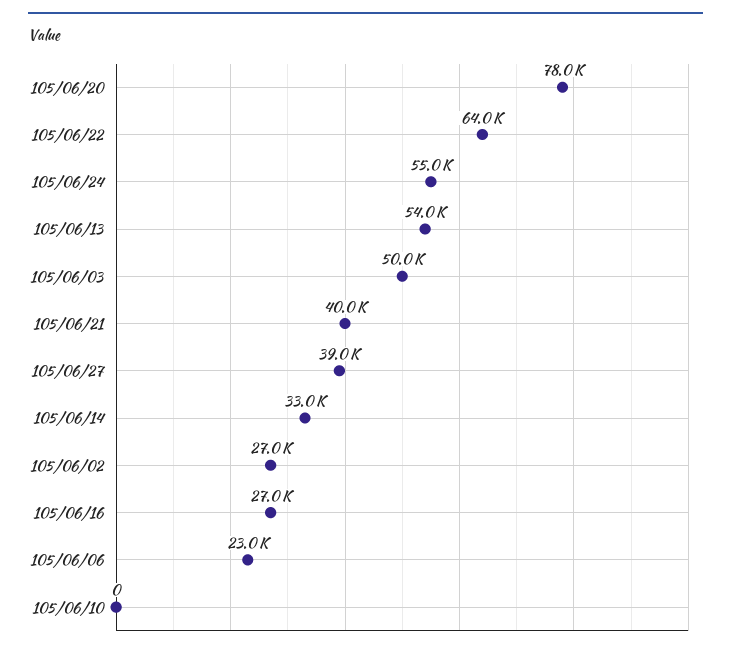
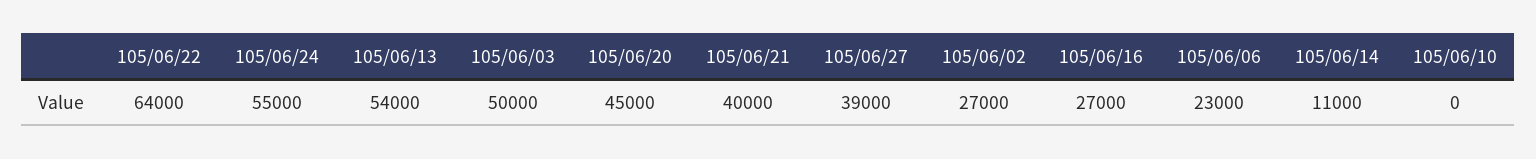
  {
-   "105/06/20": 78000,
+   "105/06/20": 45000,
    "105/06/22": 64000,
    "105/06/24": 55000,
    "105/06/13": 54000,
    "105/06/03": 50000,
    "105/06/21": 40000,
    "105/06/27": 39000,
-   "105/06/14": 33000,
+   "105/06/14": 11000,
    "105/06/02": 27000,
    "105/06/16": 27000,
    "105/06/06": 23000,
    "105/06/10": 0
  }

